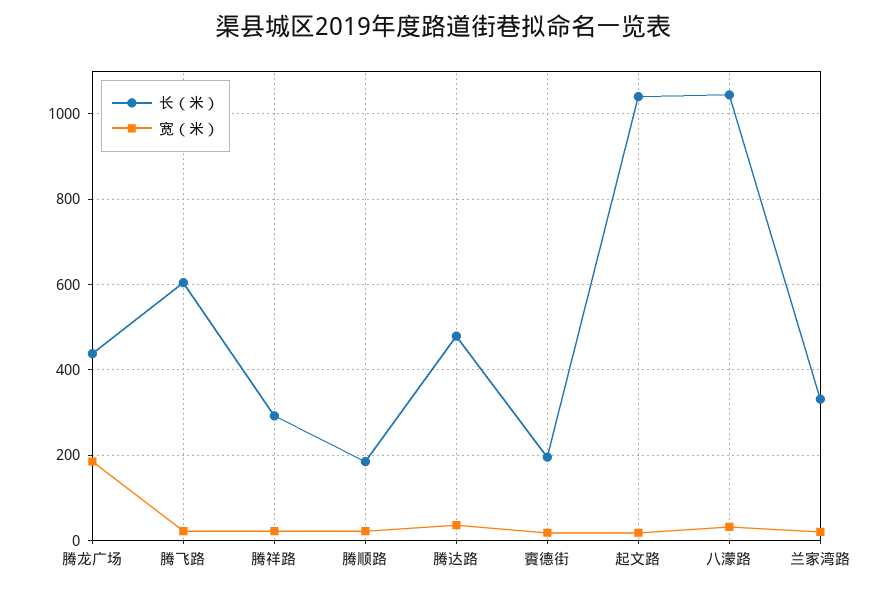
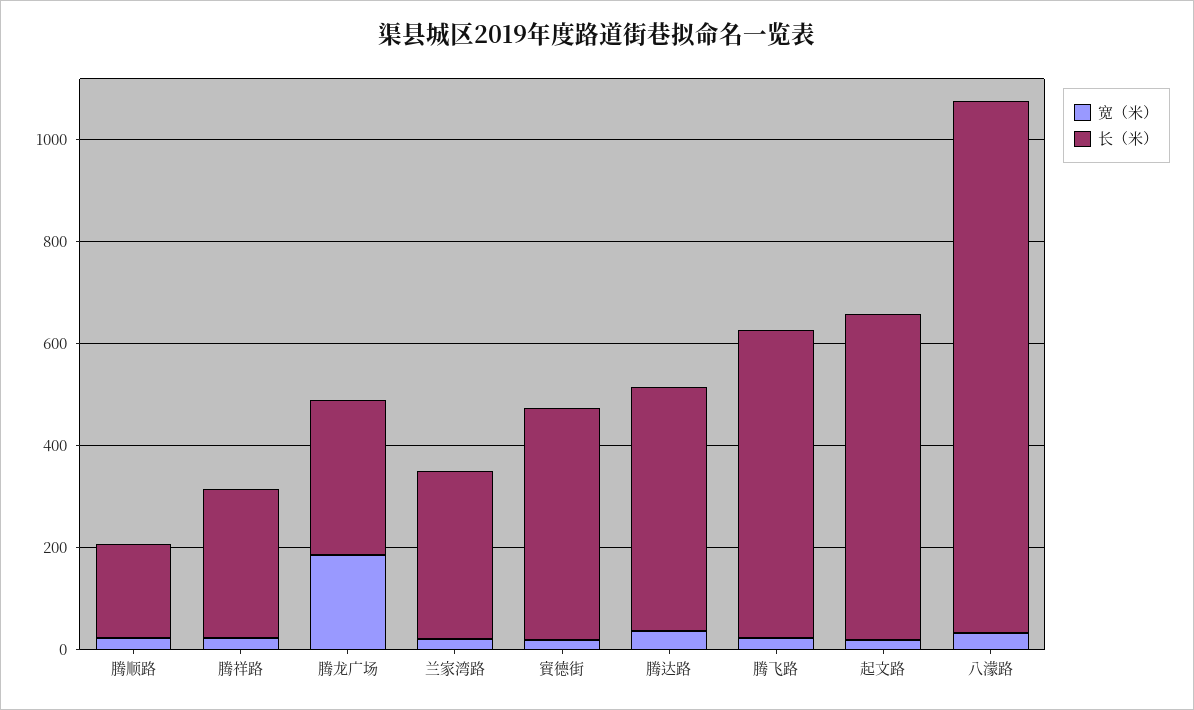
  {
    "长（米）": {
-     "腾龙广场": 440,
+     "腾龙广场": 300,
      "腾飞路": 600,
      "腾祥路": 300,
      "腾顺路": 180,
      "腾达路": 480,
-     "賨德街": 200,
+     "賨德街": 450,
-     "起文路": 1040,
+     "起文路": 650,
      "八濛路": 1040,
      "兰家湾路": 340
    },
    "宽（米）": {
      "腾龙广场": 180,
      "腾飞路": 20,
      "腾祥路": 20,
      "腾顺路": 20,
      "腾达路": 40,
      "賨德街": 20,
      "起文路": 20,
      "八濛路": 40,
      "兰家湾路": 20
    }
  }

